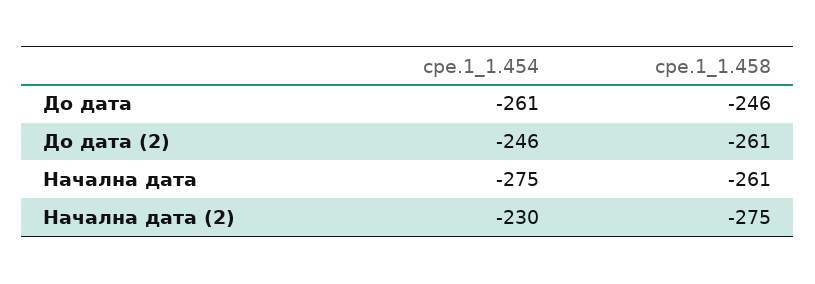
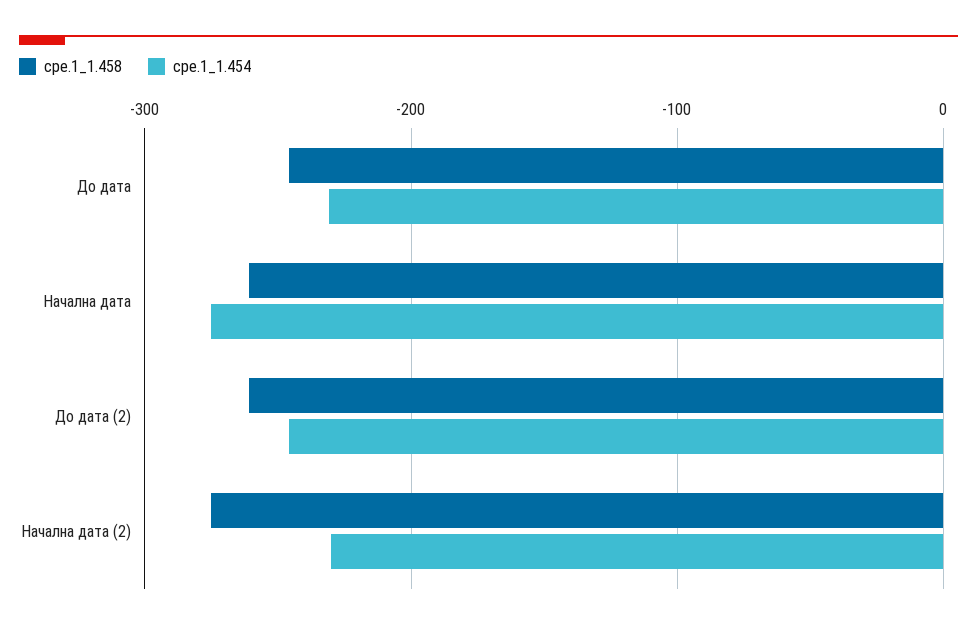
  {
    "cpe.1_1.454": {
-     "До дата": -261,
+     "До дата": -230,
      "До дата (2)": -246,
      "Начална дата": -275,
      "Начална дата (2)": -230
    },
    "cpe.1_1.458": {
      "До дата": -246,
      "До дата (2)": -261,
      "Начална дата": -261,
      "Начална дата (2)": -275
    }
  }

